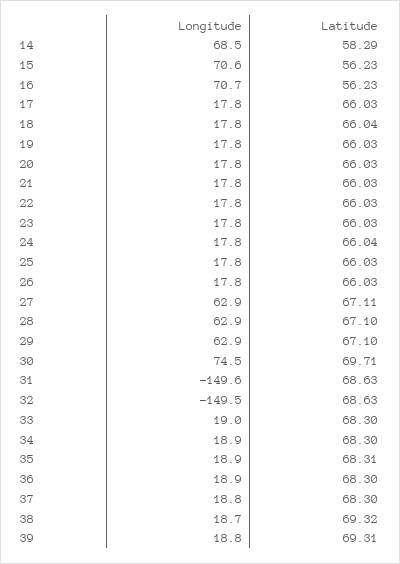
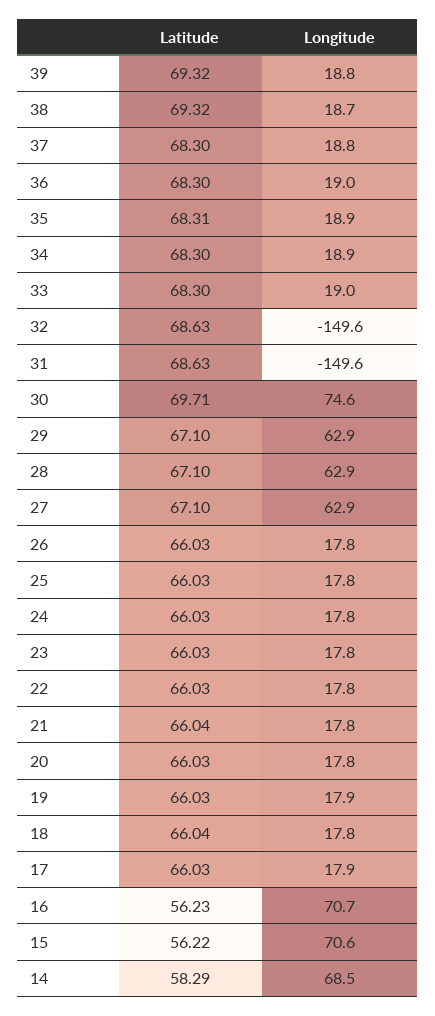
  {
    "Longitude": {
      "14": 68.5,
      "15": 70.6,
      "16": 70.7,
-     "17": 17.8,
+     "17": 17.9,
      "18": 17.8,
-     "19": 17.8,
+     "19": 17.9,
      "20": 17.8,
      "21": 17.8,
      "22": 17.8,
      "23": 17.8,
      "24": 17.8,
      "25": 17.8,
      "26": 17.8,
      "27": 62.9,
      "28": 62.9,
      "29": 62.9,
-     "30": 74.5,
+     "30": 74.6,
      "31": -149.6,
-     "32": -149.5,
+     "32": -149.6,
      "33": 19,
      "34": 18.9,
      "35": 18.9,
-     "36": 18.9,
+     "36": 19,
      "37": 18.8,
      "38": 18.7,
      "39": 18.8
    },
    "Latitude": {
      "14": 58.29,
-     "15": 56.23,
+     "15": 56.22,
      "16": 56.23,
      "17": 66.03,
      "18": 66.04,
      "19": 66.03,
      "20": 66.03,
-     "21": 66.03,
+     "21": 66.04,
      "22": 66.03,
      "23": 66.03,
-     "24": 66.04,
+     "24": 66.03,
      "25": 66.03,
      "26": 66.03,
-     "27": 67.11,
+     "27": 67.1,
      "28": 67.1,
      "29": 67.1,
      "30": 69.71,
      "31": 68.63,
      "32": 68.63,
      "33": 68.3,
      "34": 68.3,
      "35": 68.31,
      "36": 68.3,
      "37": 68.3,
      "38": 69.32,
-     "39": 69.31
+     "39": 69.32
    }
  }

